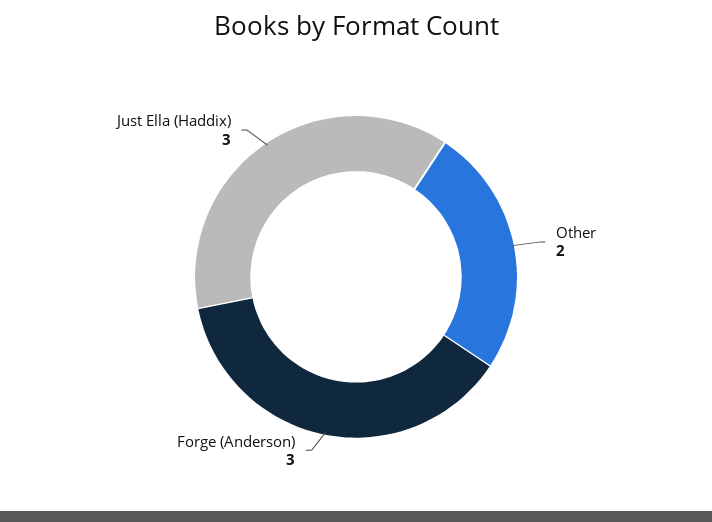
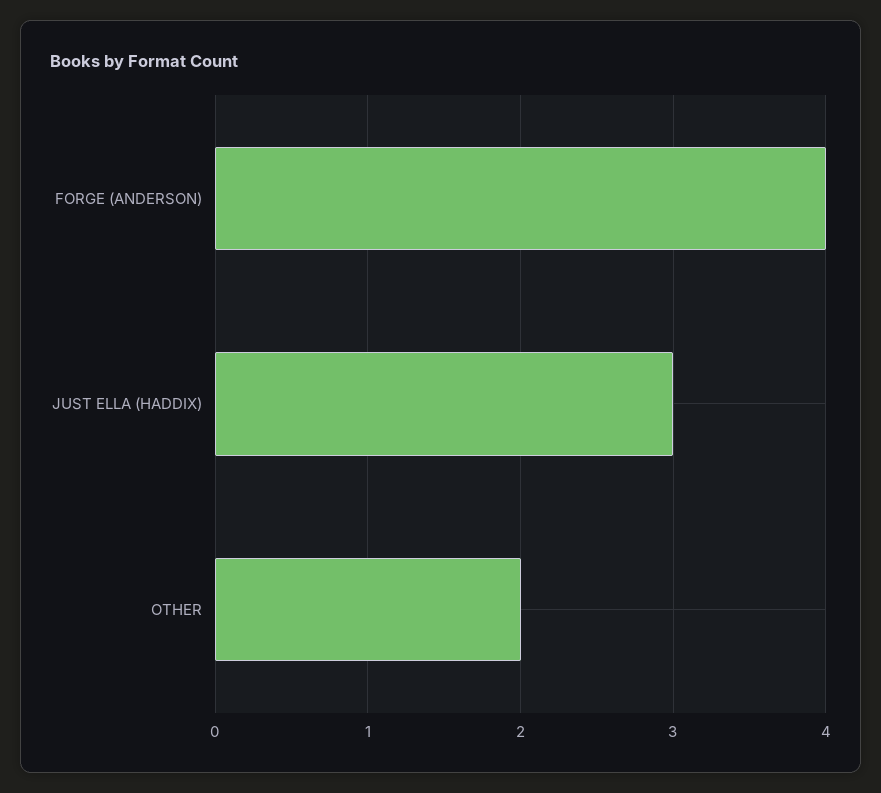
  {
    "Other": 2,
-   "Forge (Anderson)": 3,
+   "Forge (Anderson)": 4,
    "Just Ella (Haddix)": 3
  }

